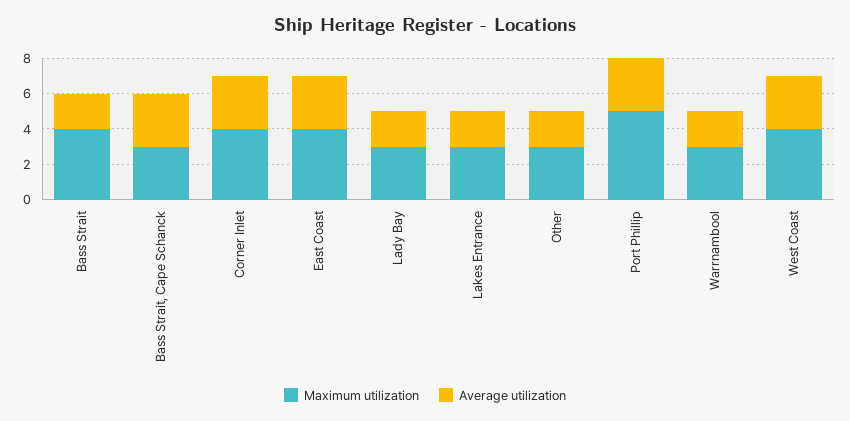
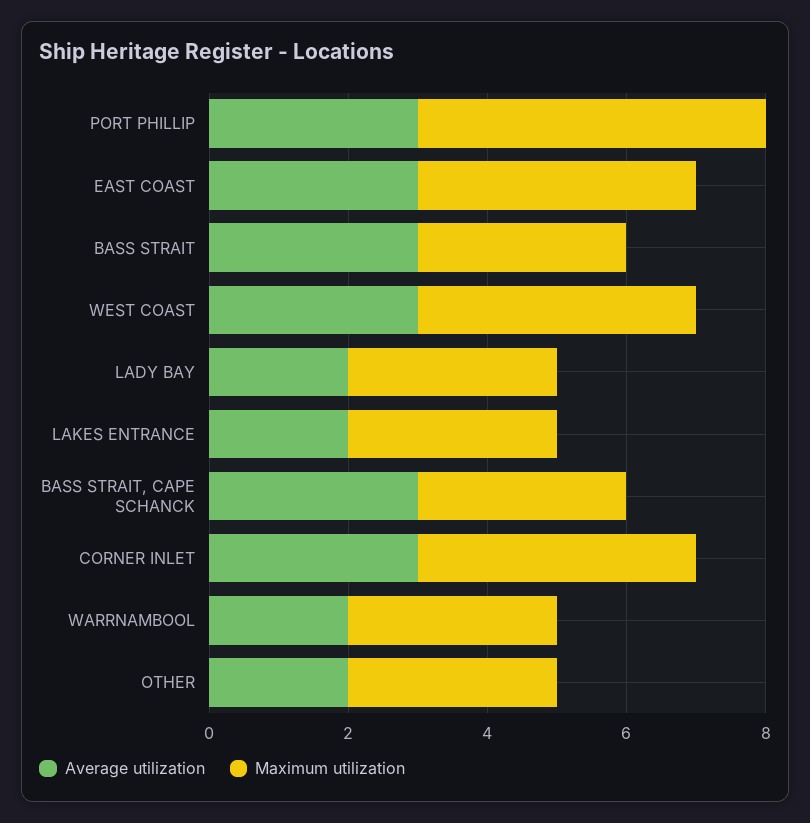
  {
    "Maximum utilization": {
-     "Bass Strait": 4,
+     "Bass Strait": 3,
      "Bass Strait, Cape Schanck": 3,
      "Corner Inlet": 4,
      "East Coast": 4,
      "Lady Bay": 3,
      "Lakes Entrance": 3,
      "Other": 3,
      "Port Phillip": 5,
      "Warrnambool": 3,
      "West Coast": 4
    },
    "Average utilization": {
-     "Bass Strait": 2,
+     "Bass Strait": 3,
      "Bass Strait, Cape Schanck": 3,
      "Corner Inlet": 3,
      "East Coast": 3,
      "Lady Bay": 2,
      "Lakes Entrance": 2,
      "Other": 2,
      "Port Phillip": 3,
      "Warrnambool": 2,
      "West Coast": 3
    }
  }

